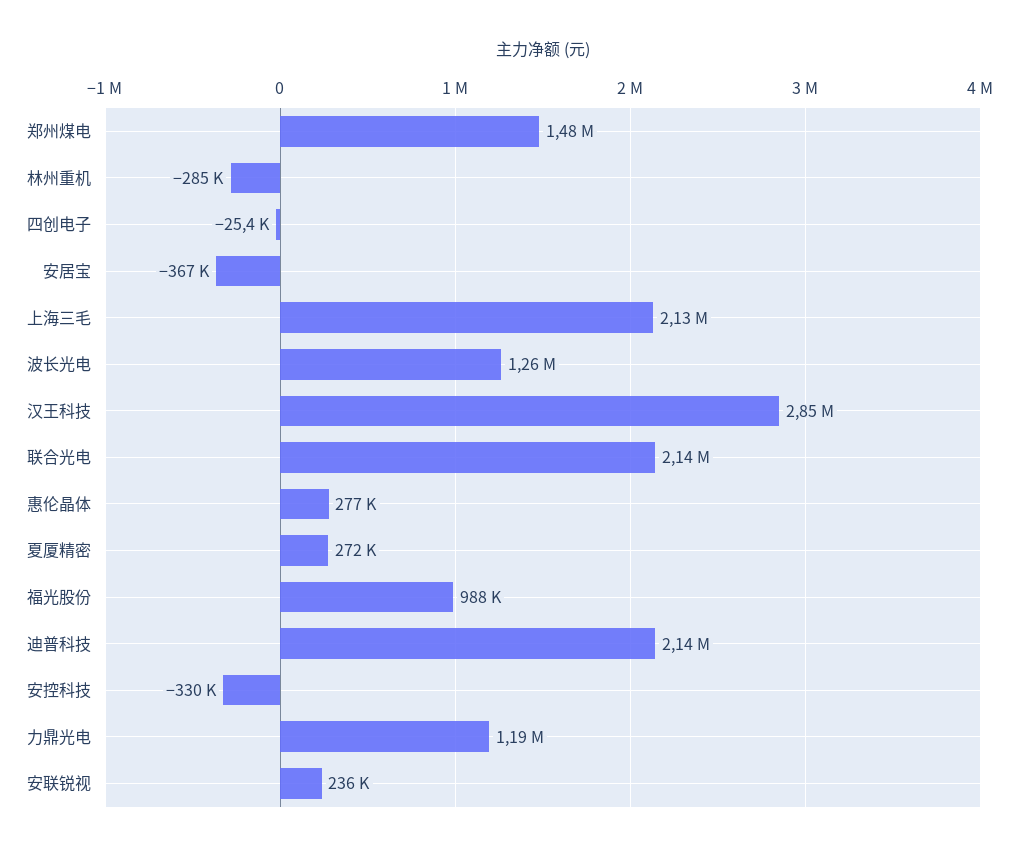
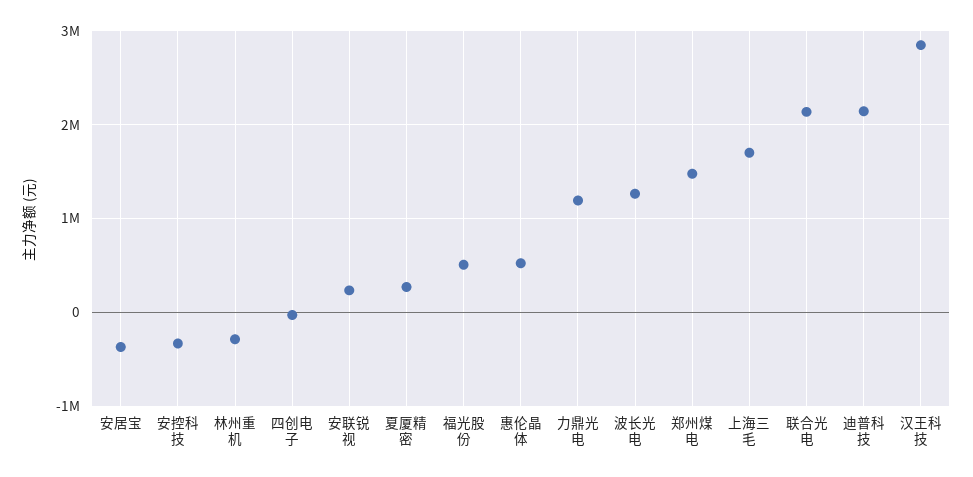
  {
    "郑州煤电": 1480000,
    "林州重机": -285000,
    "四创电子": -25400,
    "安居宝": -367000,
-   "上海三毛": 2130000,
+   "上海三毛": 1700000,
    "波长光电": 1260000,
    "汉王科技": 2850000,
    "联合光电": 2140000,
-   "惠伦晶体": 277000,
+   "惠伦晶体": 500000,
    "夏厦精密": 272000,
-   "福光股份": 988000,
+   "福光股份": 500000,
    "迪普科技": 2140000,
    "安控科技": -330000,
    "力鼎光电": 1190000,
    "安联锐视": 236000
  }

